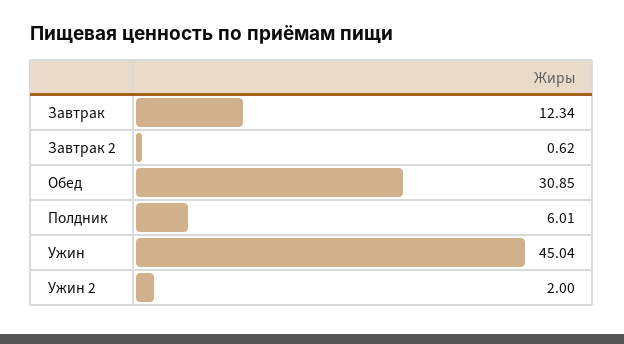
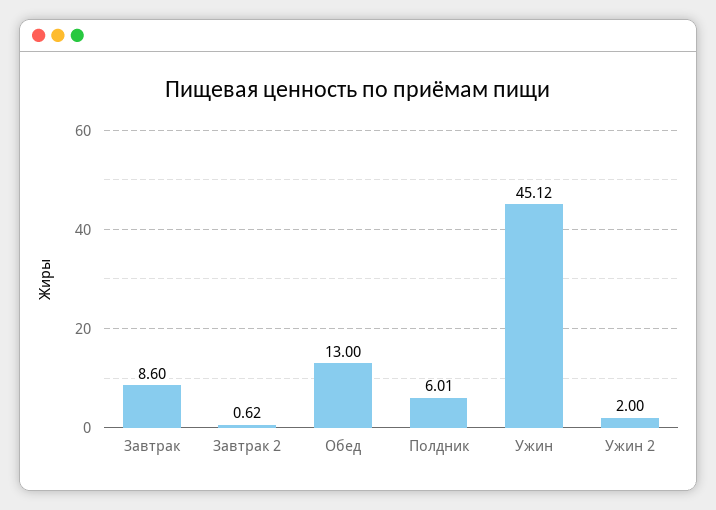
  {
-   "Завтрак": 12.34,
+   "Завтрак": 8.6,
    "Завтрак 2": 0.62,
-   "Обед": 30.85,
+   "Обед": 13,
    "Полдник": 6.01,
-   "Ужин": 45.04,
+   "Ужин": 45.12,
    "Ужин 2": 2
  }

